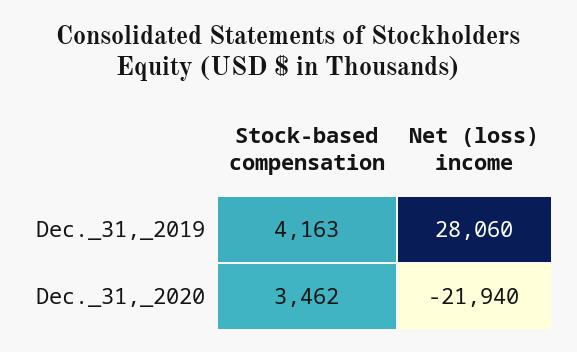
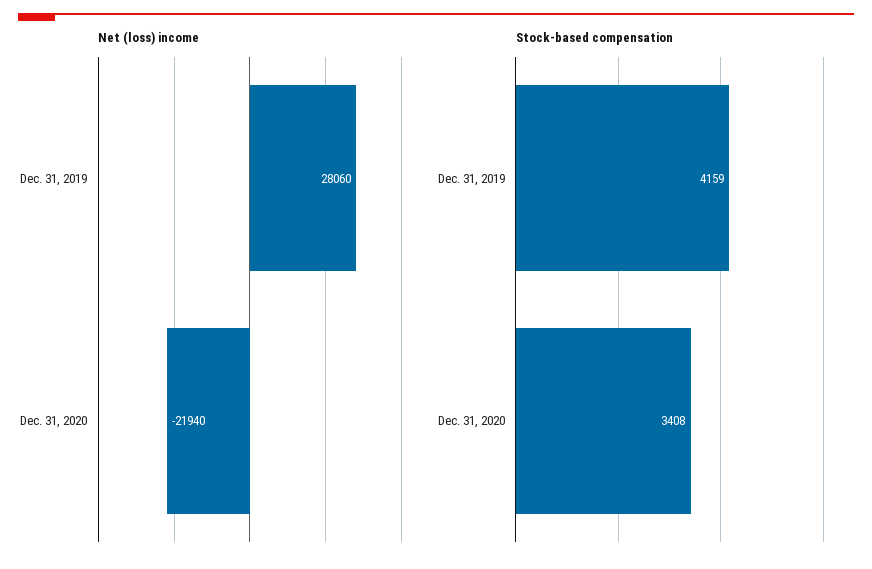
  {
    "Stock-based compensation": {
-     "Dec._31,_2019": 4163,
+     "Dec._31,_2019": 4159,
-     "Dec._31,_2020": 3462
+     "Dec._31,_2020": 3408
    },
    "Net (loss) income": {
      "Dec._31,_2019": 28060,
      "Dec._31,_2020": -21940
    }
  }

